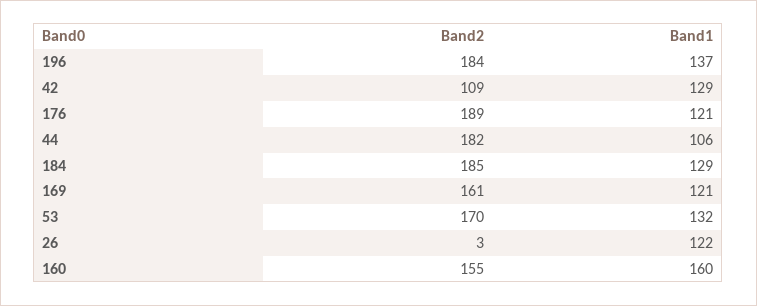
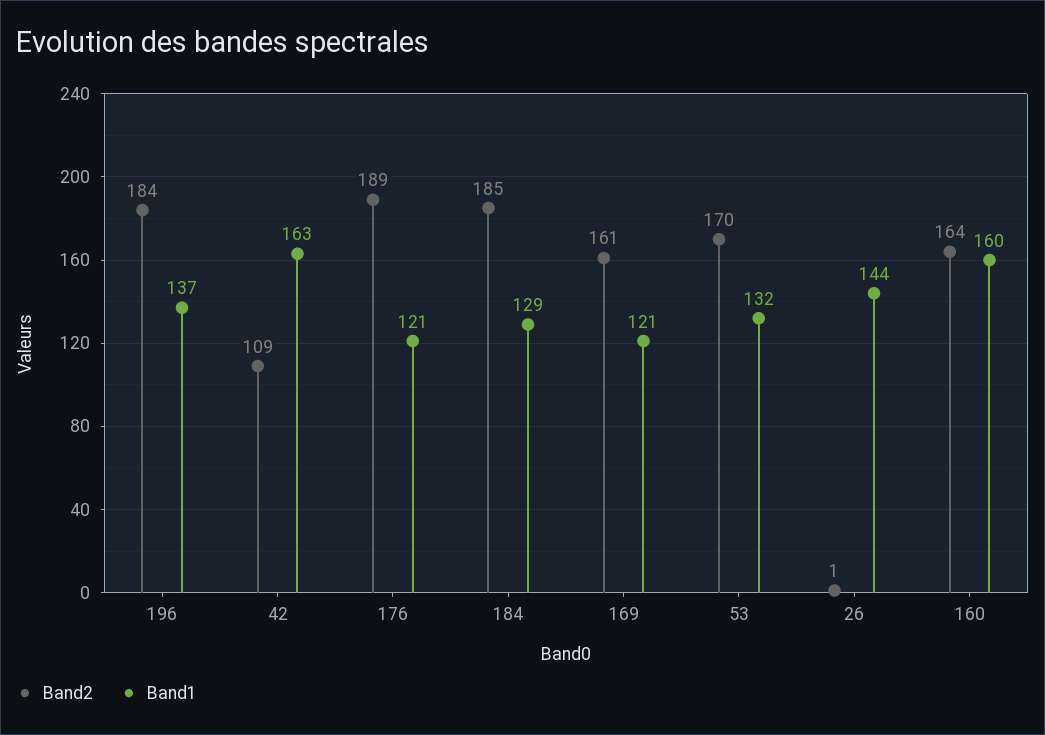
  {
    "Band2": {
      "196": 184,
      "42": 109,
      "176": 189,
-     "44": 182,
      "184": 185,
      "169": 161,
      "53": 170,
-     "26": 3,
+     "26": 1,
-     "160": 155
+     "160": 164
    },
    "Band1": {
      "196": 137,
-     "42": 129,
+     "42": 163,
      "176": 121,
-     "44": 106,
      "184": 129,
      "169": 121,
      "53": 132,
-     "26": 122,
+     "26": 144,
      "160": 160
    }
  }

